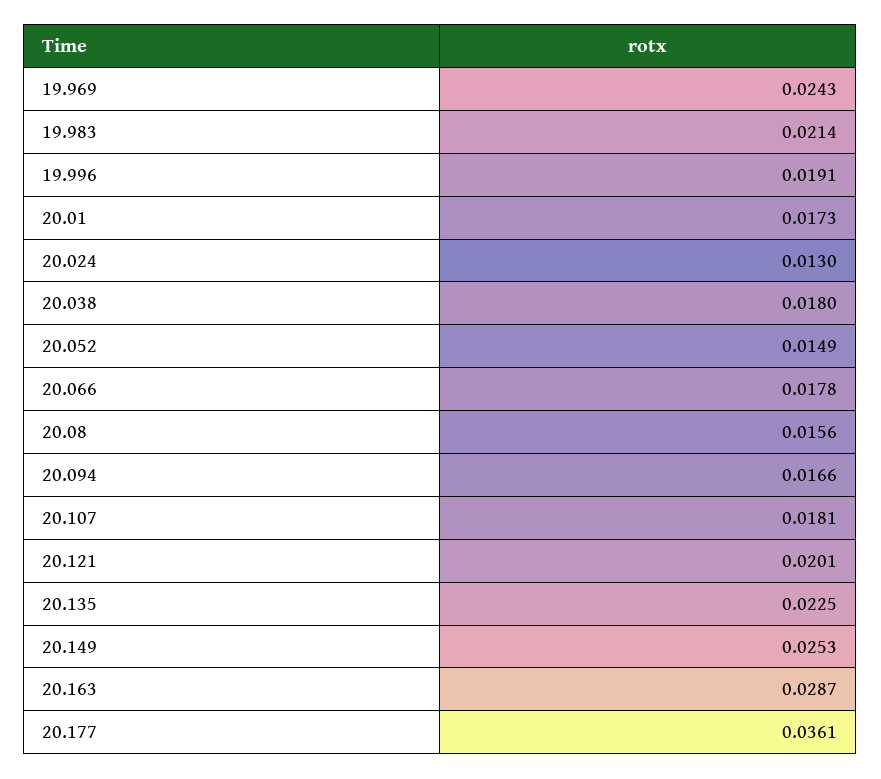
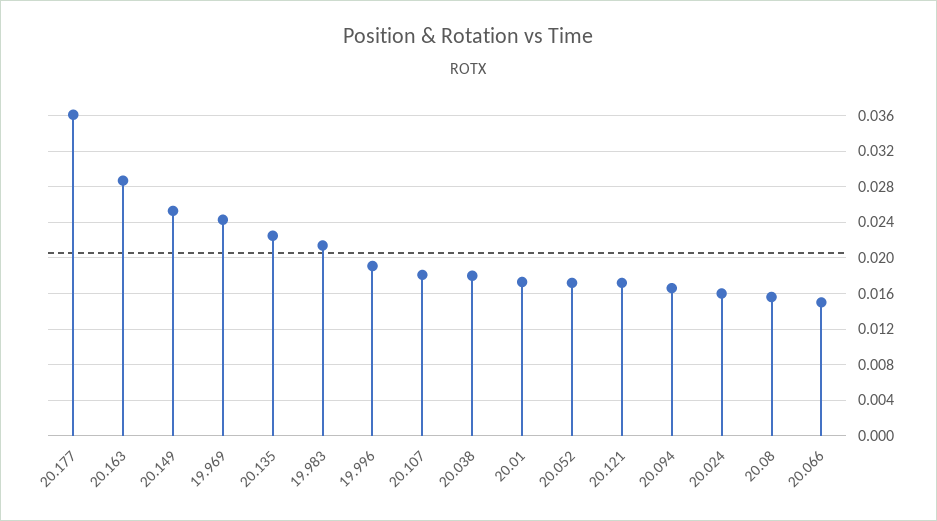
  {
    "19.969": 0.0243,
    "19.983": 0.0214,
    "19.996": 0.0191,
    "20.01": 0.0173,
-   "20.024": 0.013,
+   "20.024": 0.016,
    "20.038": 0.018,
-   "20.052": 0.0149,
+   "20.052": 0.017,
-   "20.066": 0.0178,
+   "20.066": 0.015,
    "20.08": 0.0156,
    "20.094": 0.0166,
    "20.107": 0.0181,
-   "20.121": 0.0201,
+   "20.121": 0.017,
    "20.135": 0.0225,
    "20.149": 0.0253,
    "20.163": 0.0287,
    "20.177": 0.0361
  }

